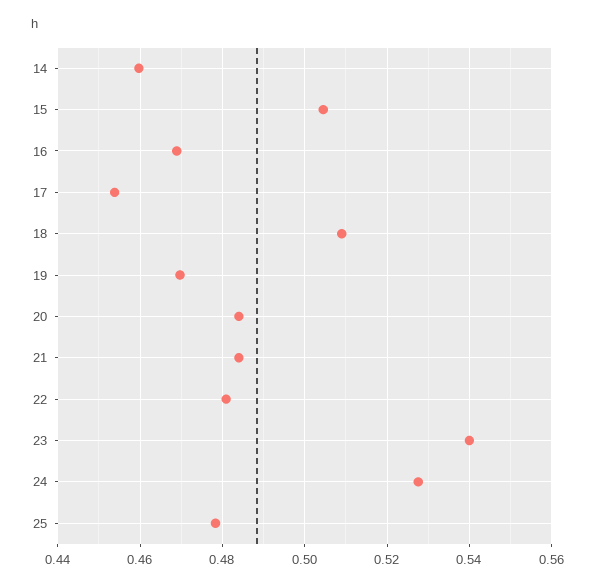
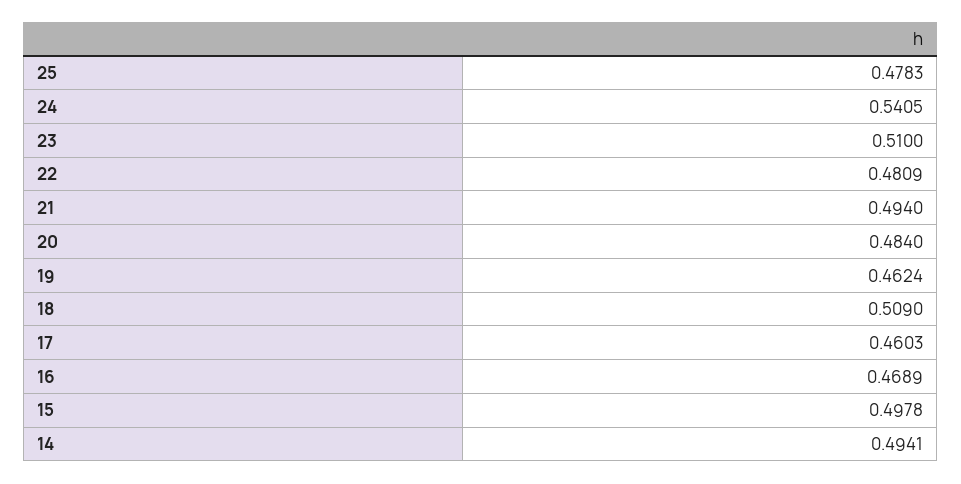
  {
-   "14": 0.46,
+   "14": 0.4941,
-   "15": 0.504,
+   "15": 0.4978,
    "16": 0.4689,
-   "17": 0.454,
+   "17": 0.4603,
    "18": 0.509,
-   "19": 0.47,
+   "19": 0.4624,
    "20": 0.484,
-   "21": 0.484,
+   "21": 0.494,
    "22": 0.4809,
-   "23": 0.54,
+   "23": 0.51,
-   "24": 0.528,
+   "24": 0.5405,
    "25": 0.4783
  }

